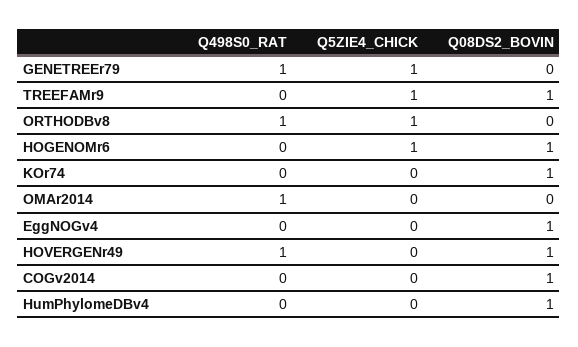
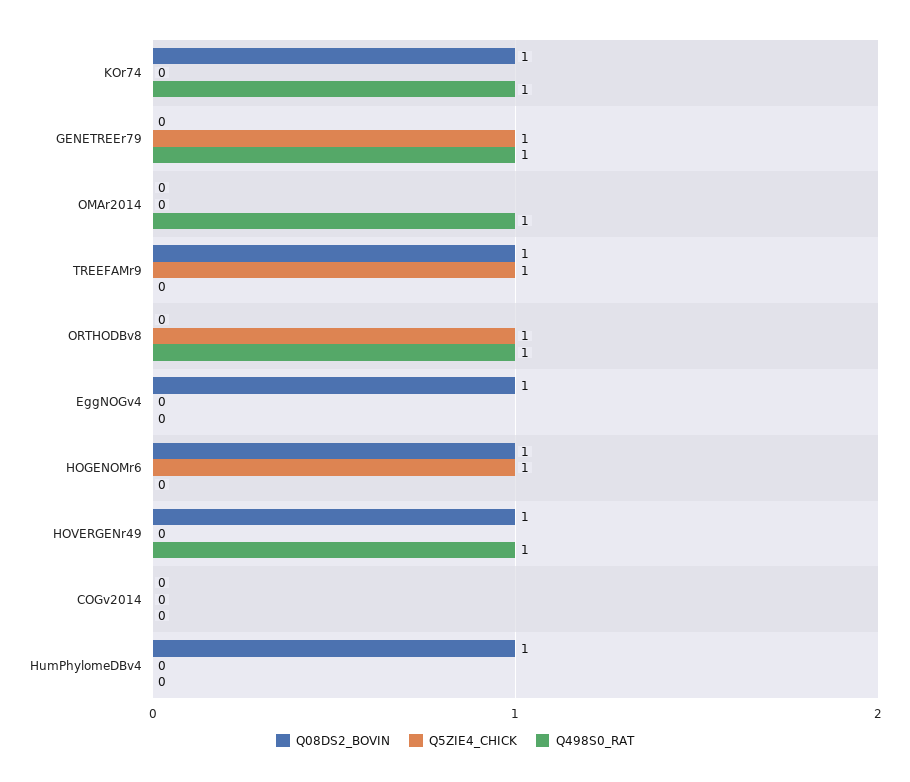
  {
    "Q498S0_RAT": {
      "GENETREEr79": 1,
      "TREEFAMr9": 0,
      "ORTHODBv8": 1,
      "HOGENOMr6": 0,
-     "KOr74": 0,
+     "KOr74": 1,
      "OMAr2014": 1,
      "EggNOGv4": 0,
      "HOVERGENr49": 1,
      "COGv2014": 0,
      "HumPhylomeDBv4": 0
    },
    "Q5ZIE4_CHICK": {
      "GENETREEr79": 1,
      "TREEFAMr9": 1,
      "ORTHODBv8": 1,
      "HOGENOMr6": 1,
      "KOr74": 0,
      "OMAr2014": 0,
      "EggNOGv4": 0,
      "HOVERGENr49": 0,
      "COGv2014": 0,
      "HumPhylomeDBv4": 0
    },
    "Q08DS2_BOVIN": {
      "GENETREEr79": 0,
      "TREEFAMr9": 1,
      "ORTHODBv8": 0,
      "HOGENOMr6": 1,
      "KOr74": 1,
      "OMAr2014": 0,
      "EggNOGv4": 1,
      "HOVERGENr49": 1,
-     "COGv2014": 1,
+     "COGv2014": 0,
      "HumPhylomeDBv4": 1
    }
  }

